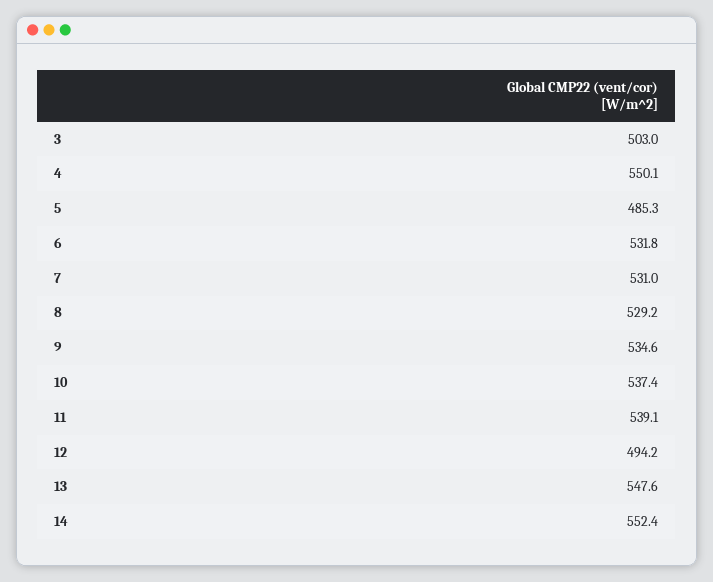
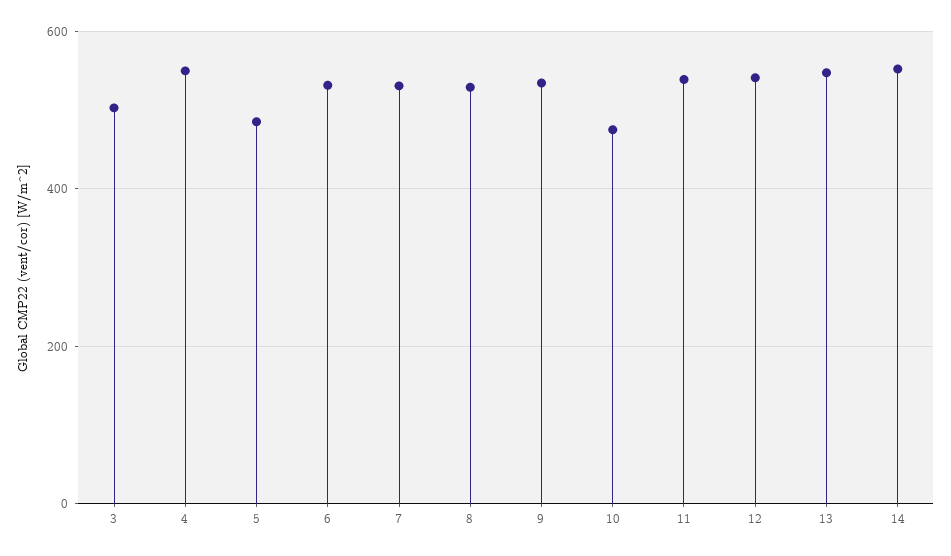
  {
    "3": 503,
    "4": 550.1,
    "5": 485.3,
    "6": 531.8,
    "7": 531,
    "8": 529.2,
    "9": 534.6,
-   "10": 537.4,
+   "10": 480,
    "11": 539.1,
-   "12": 494.2,
+   "12": 540,
    "13": 547.6,
    "14": 552.4
  }

